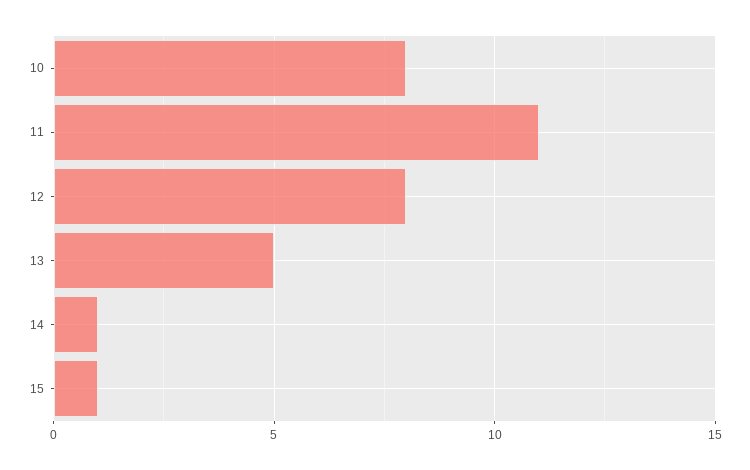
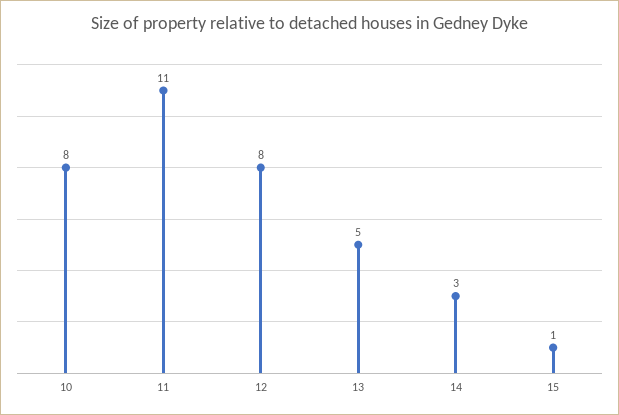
  {
    "10": 8,
    "11": 11,
    "12": 8,
    "13": 5,
-   "14": 1,
+   "14": 3,
    "15": 1
  }

